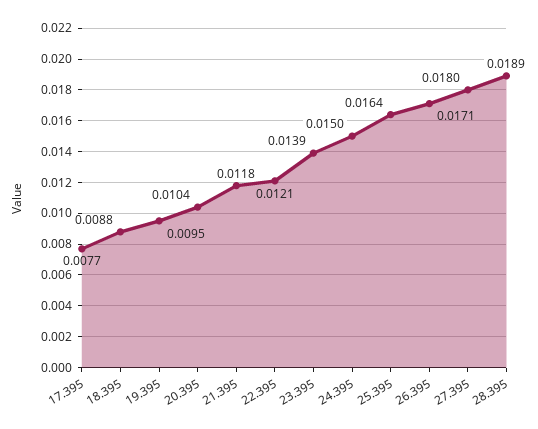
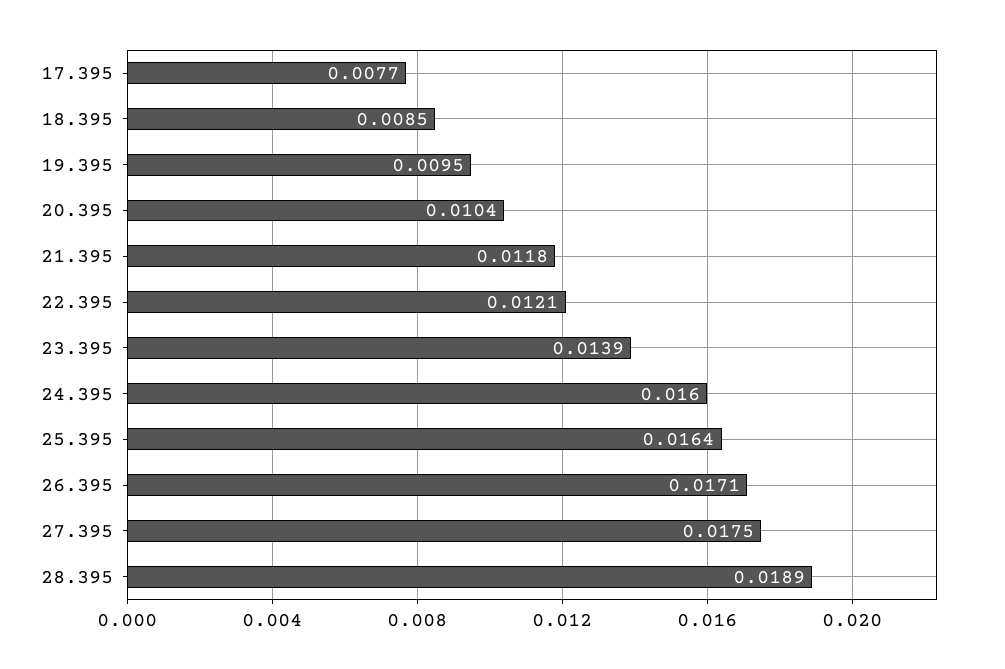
  {
    "17.395": 0.0077,
-   "18.395": 0.0088,
+   "18.395": 0.0085,
    "19.395": 0.0095,
    "20.395": 0.0104,
    "21.395": 0.0118,
    "22.395": 0.0121,
    "23.395": 0.0139,
-   "24.395": 0.015,
+   "24.395": 0.016,
    "25.395": 0.0164,
    "26.395": 0.0171,
-   "27.395": 0.018,
+   "27.395": 0.0175,
    "28.395": 0.0189
  }

